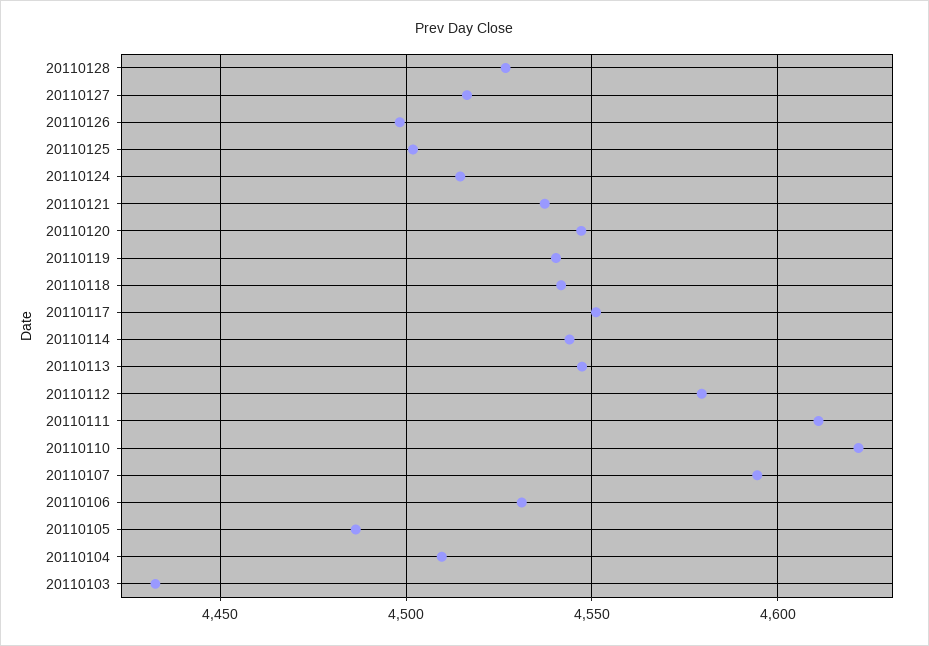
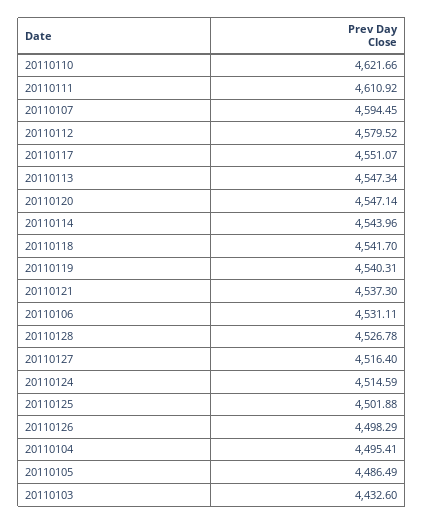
  {
    "20110128": 4526.78,
    "20110127": 4516.4,
    "20110126": 4498.29,
    "20110125": 4501.88,
    "20110124": 4514.59,
    "20110121": 4537.3,
    "20110120": 4547.14,
    "20110119": 4540.31,
    "20110118": 4541.7,
    "20110117": 4551.07,
    "20110114": 4543.96,
    "20110113": 4547.34,
    "20110112": 4579.52,
    "20110111": 4610.92,
    "20110110": 4621.66,
    "20110107": 4594.45,
    "20110106": 4531.11,
    "20110105": 4486.49,
-   "20110104": 4510,
+   "20110104": 4495.41,
    "20110103": 4432.6
  }

